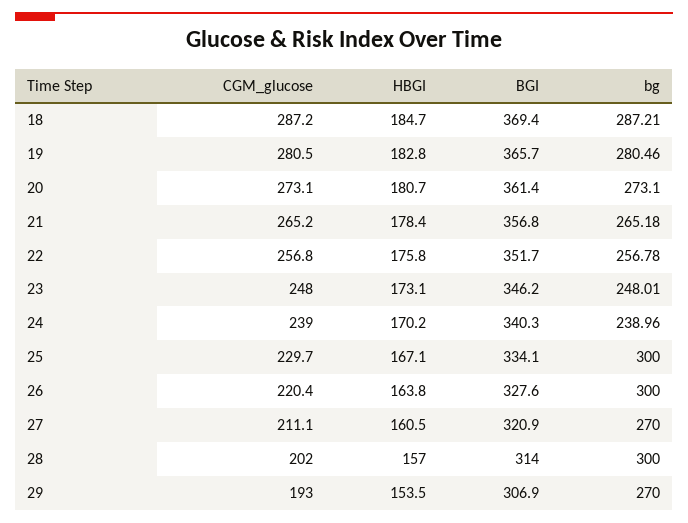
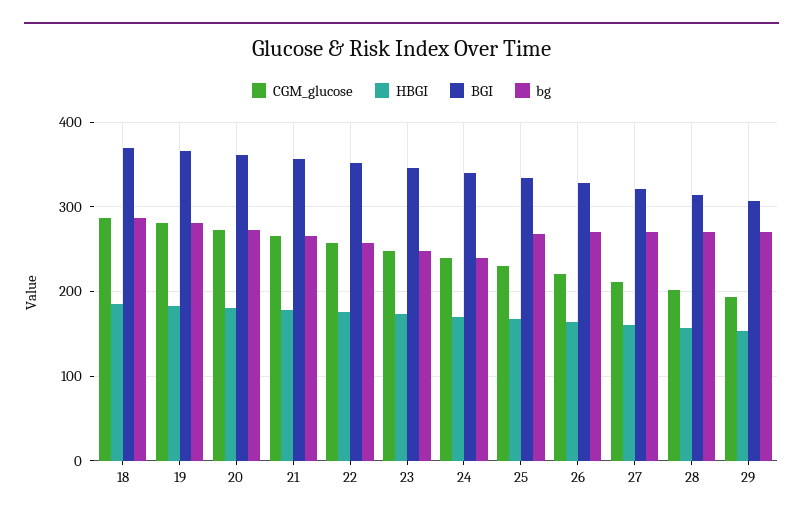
  {
    "CGM_glucose": {
      "18": 287.2,
      "19": 280.5,
      "20": 273.1,
      "21": 265.2,
      "22": 256.8,
      "23": 248,
      "24": 239,
      "25": 229.7,
      "26": 220.4,
      "27": 211.1,
      "28": 202,
      "29": 193
    },
    "HBGI": {
      "18": 184.7,
      "19": 182.8,
      "20": 180.7,
      "21": 178.4,
      "22": 175.8,
      "23": 173.1,
      "24": 170.2,
      "25": 167.1,
      "26": 163.8,
      "27": 160.5,
      "28": 157,
      "29": 153.5
    },
    "BGI": {
      "18": 369.4,
      "19": 365.7,
      "20": 361.4,
      "21": 356.8,
      "22": 351.7,
      "23": 346.2,
      "24": 340.3,
      "25": 334.1,
      "26": 327.6,
      "27": 320.9,
      "28": 314,
      "29": 306.9
    },
    "bg": {
      "18": 287.21,
      "19": 280.46,
      "20": 273.1,
      "21": 265.18,
      "22": 256.78,
      "23": 248.01,
      "24": 238.96,
-     "25": 300,
+     "25": 270,
-     "26": 300,
+     "26": 270,
      "27": 270,
-     "28": 300,
+     "28": 270,
      "29": 270
    }
  }

